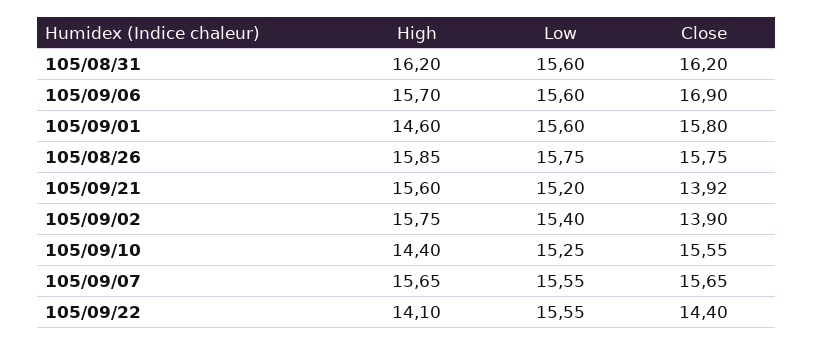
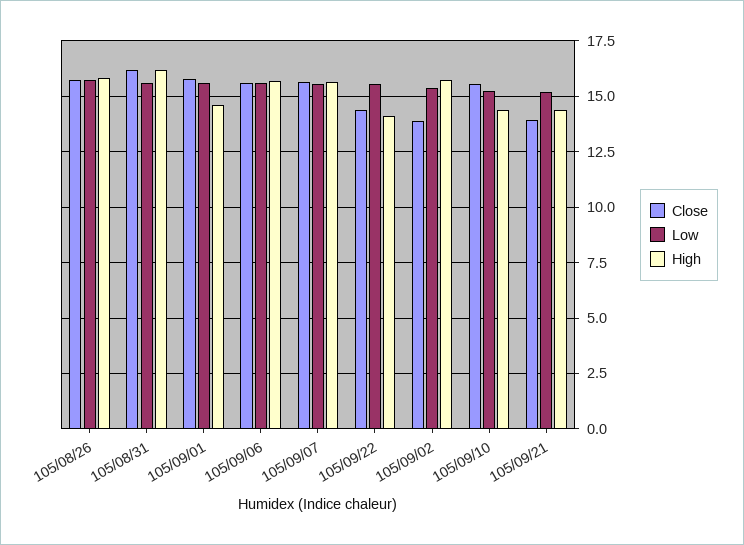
  {
    "High": {
      "105/08/31": 16.2,
      "105/09/06": 15.7,
      "105/09/01": 14.6,
      "105/08/26": 15.85,
-     "105/09/21": 15.6,
+     "105/09/21": 14.5,
      "105/09/02": 15.75,
      "105/09/10": 14.4,
      "105/09/07": 15.65,
      "105/09/22": 14.1
    },
    "Low": {
      "105/08/31": 15.6,
      "105/09/06": 15.6,
      "105/09/01": 15.6,
      "105/08/26": 15.75,
      "105/09/21": 15.2,
      "105/09/02": 15.4,
      "105/09/10": 15.25,
      "105/09/07": 15.55,
      "105/09/22": 15.55
    },
    "Close": {
      "105/08/31": 16.2,
-     "105/09/06": 16.9,
+     "105/09/06": 15.5,
      "105/09/01": 15.8,
      "105/08/26": 15.75,
      "105/09/21": 13.92,
      "105/09/02": 13.9,
      "105/09/10": 15.55,
      "105/09/07": 15.65,
      "105/09/22": 14.4
    }
  }

